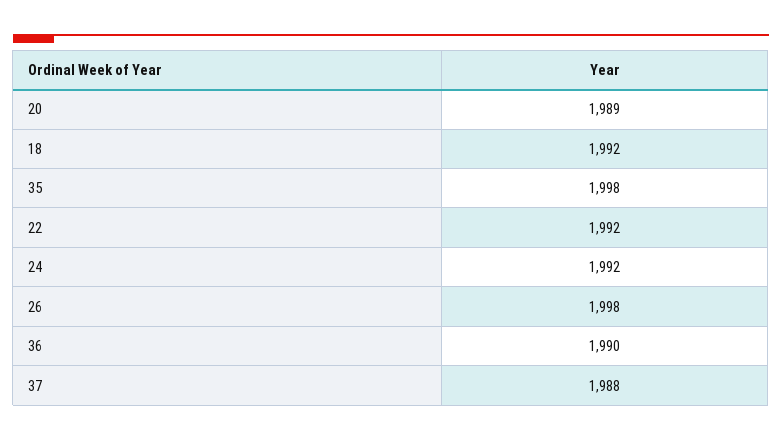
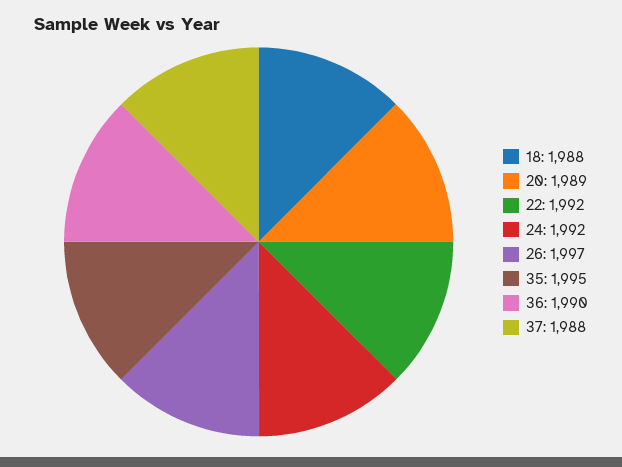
  {
    "20": 1989,
-   "18": 1992,
+   "18": 1988,
-   "35": 1998,
+   "35": 1995,
    "22": 1992,
    "24": 1992,
-   "26": 1998,
+   "26": 1997,
    "36": 1990,
    "37": 1988
  }

